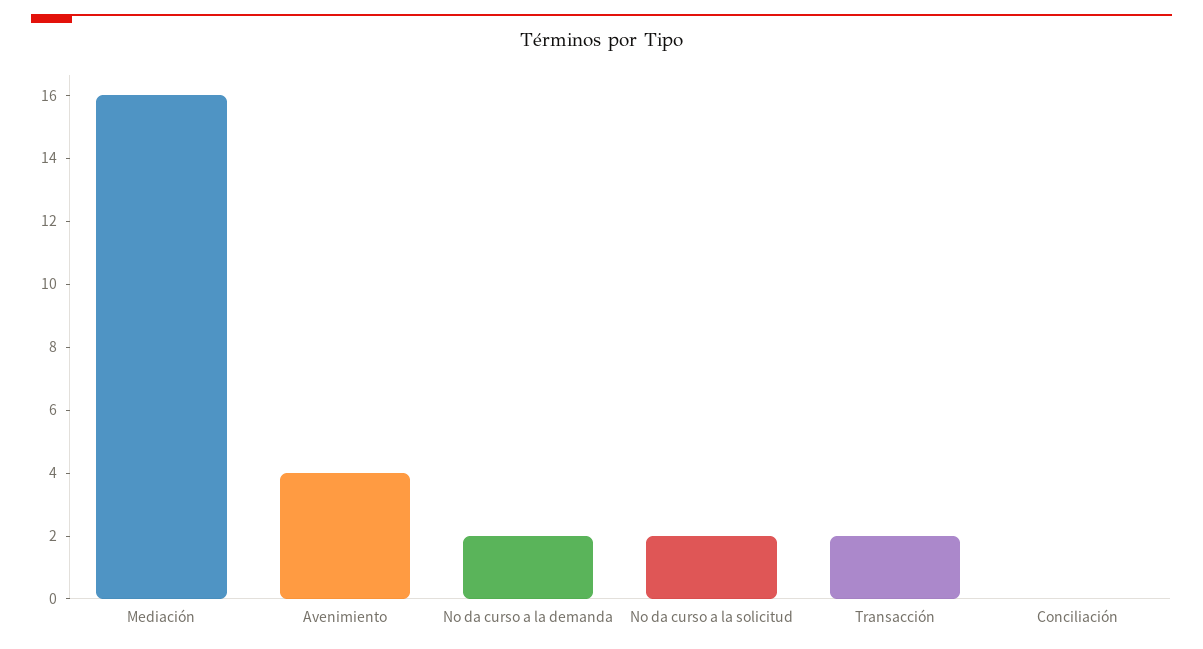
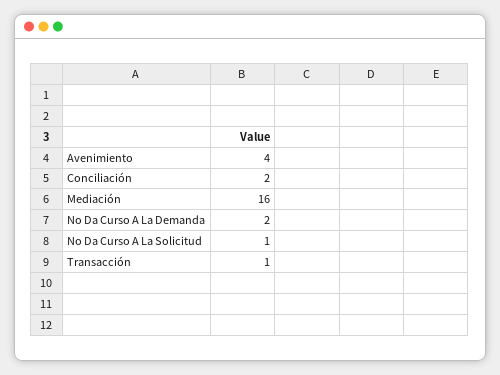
  {
    "Mediación": 16,
    "Avenimiento": 4,
    "No da curso a la demanda": 2,
-   "No da curso a la solicitud": 2,
+   "No da curso a la solicitud": 1,
-   "Transacción": 2,
+   "Transacción": 1,
-   "Conciliación": 0
+   "Conciliación": 2
  }

